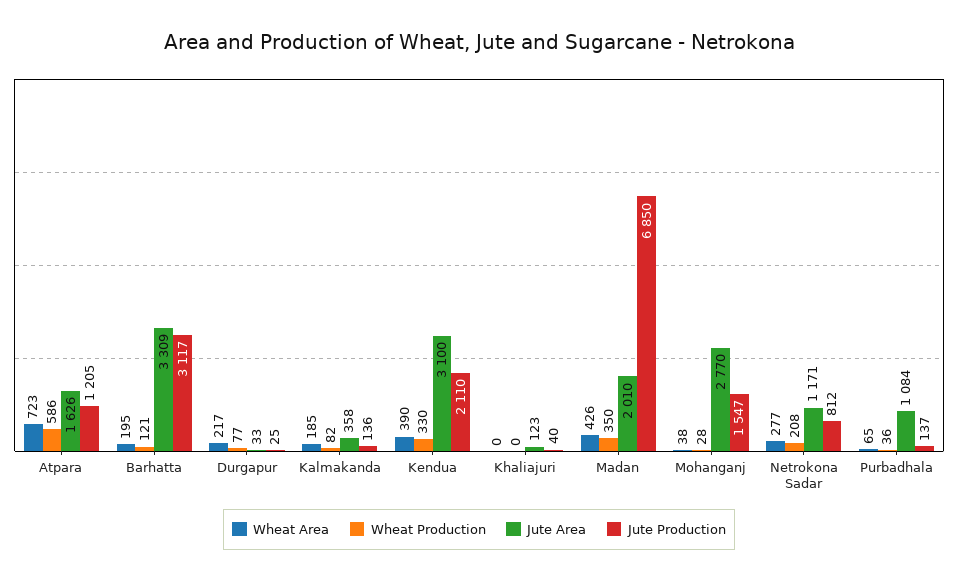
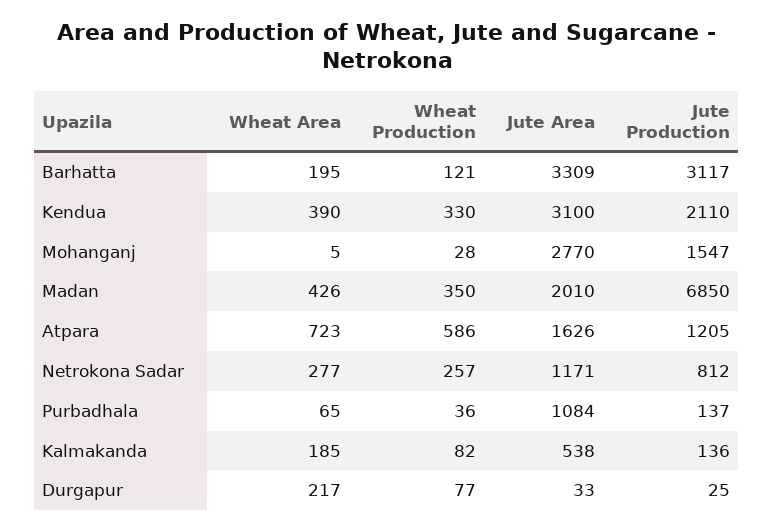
  {
    "Wheat Area": {
      "Atpara": 723,
      "Barhatta": 195,
      "Durgapur": 217,
      "Kalmakanda": 185,
      "Kendua": 390,
-     "Khaliajuri": 0,
      "Madan": 426,
-     "Mohanganj": 38,
+     "Mohanganj": 5,
      "Netrokona Sadar": 277,
      "Purbadhala": 65
    },
    "Wheat Production": {
      "Atpara": 586,
      "Barhatta": 121,
      "Durgapur": 77,
      "Kalmakanda": 82,
      "Kendua": 330,
-     "Khaliajuri": 0,
      "Madan": 350,
      "Mohanganj": 28,
-     "Netrokona Sadar": 208,
+     "Netrokona Sadar": 257,
      "Purbadhala": 36
    },
    "Jute Area": {
      "Atpara": 1626,
      "Barhatta": 3309,
      "Durgapur": 33,
-     "Kalmakanda": 358,
+     "Kalmakanda": 538,
      "Kendua": 3100,
-     "Khaliajuri": 123,
      "Madan": 2010,
      "Mohanganj": 2770,
      "Netrokona Sadar": 1171,
      "Purbadhala": 1084
    },
    "Jute Production": {
      "Atpara": 1205,
      "Barhatta": 3117,
      "Durgapur": 25,
      "Kalmakanda": 136,
      "Kendua": 2110,
-     "Khaliajuri": 40,
      "Madan": 6850,
      "Mohanganj": 1547,
      "Netrokona Sadar": 812,
      "Purbadhala": 137
    }
  }

